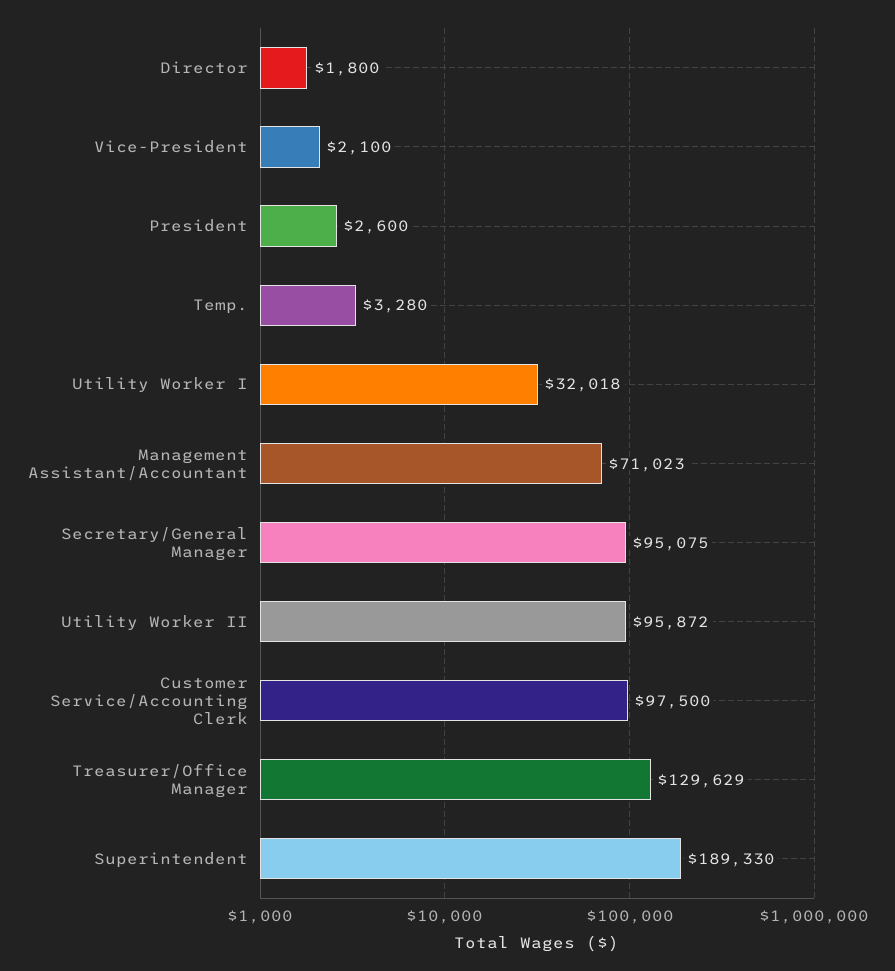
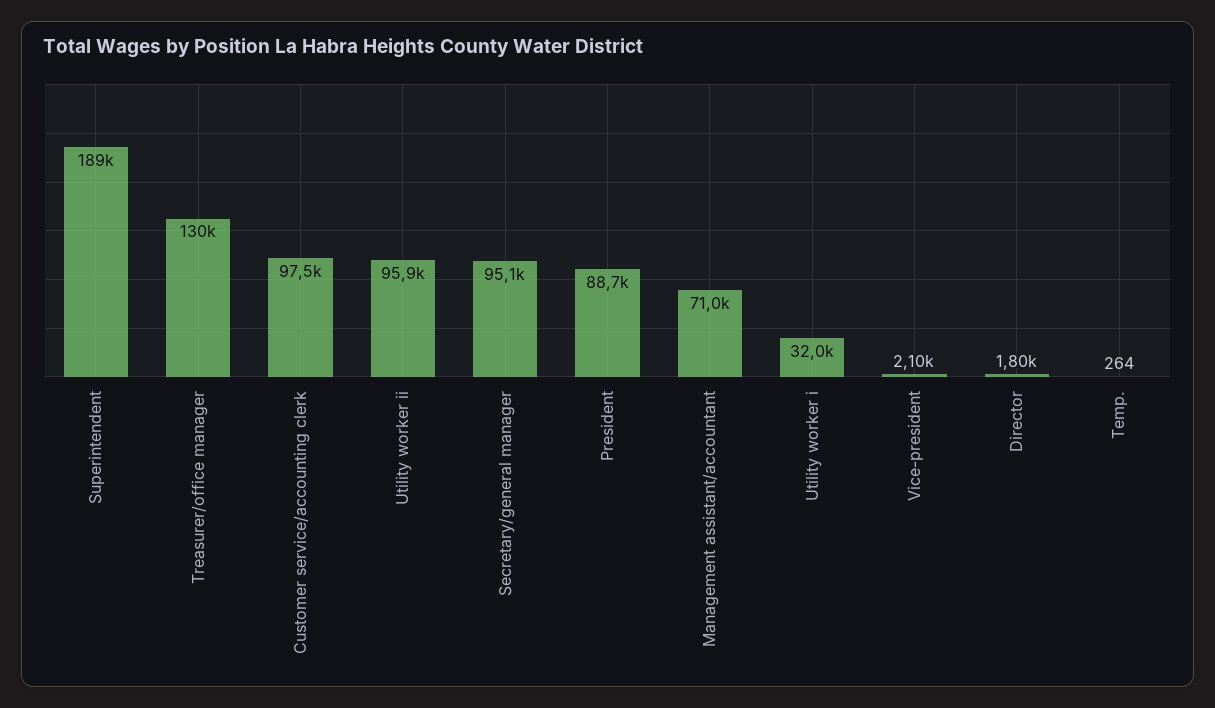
  {
    "Director": 1800,
    "Vice-President": 2100,
-   "President": 2600,
+   "President": 88700,
-   "Temp.": 3280,
+   "Temp.": 264,
    "Utility Worker I": 32018,
    "Management Assistant/Accountant": 71023,
    "Secretary/General Manager": 95075,
    "Utility Worker II": 95872,
    "Customer Service/Accounting Clerk": 97500,
    "Treasurer/Office Manager": 129629,
    "Superintendent": 189330
  }

